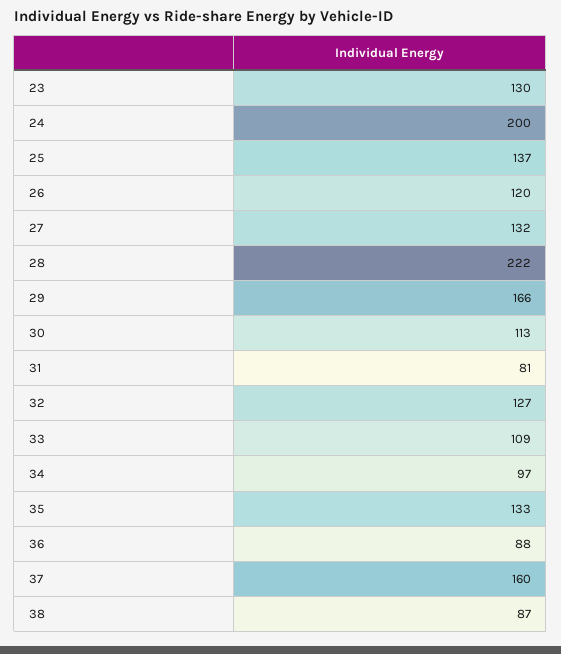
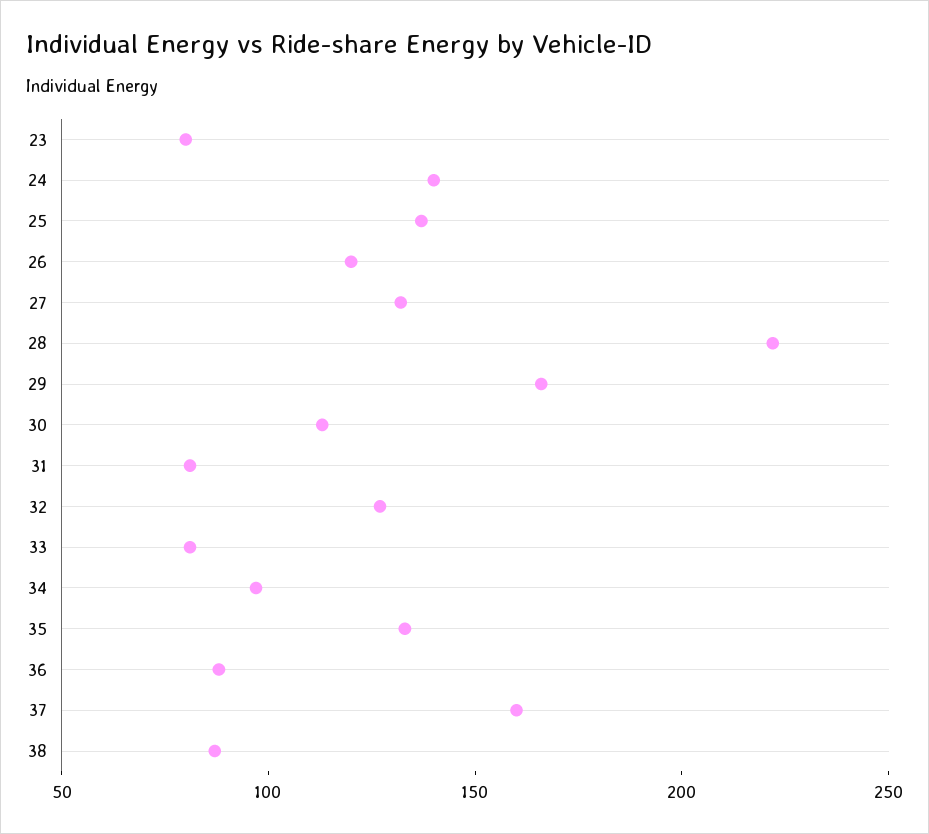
  {
-   "23": 130,
+   "23": 80,
-   "24": 200,
+   "24": 140,
    "25": 137,
    "26": 120,
    "27": 132,
    "28": 222,
    "29": 166,
    "30": 113,
    "31": 81,
    "32": 127,
-   "33": 109,
+   "33": 80,
    "34": 97,
    "35": 133,
    "36": 88,
    "37": 160,
    "38": 87
  }

